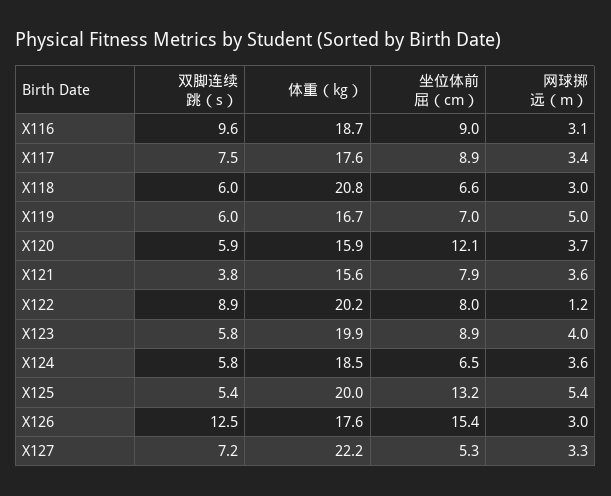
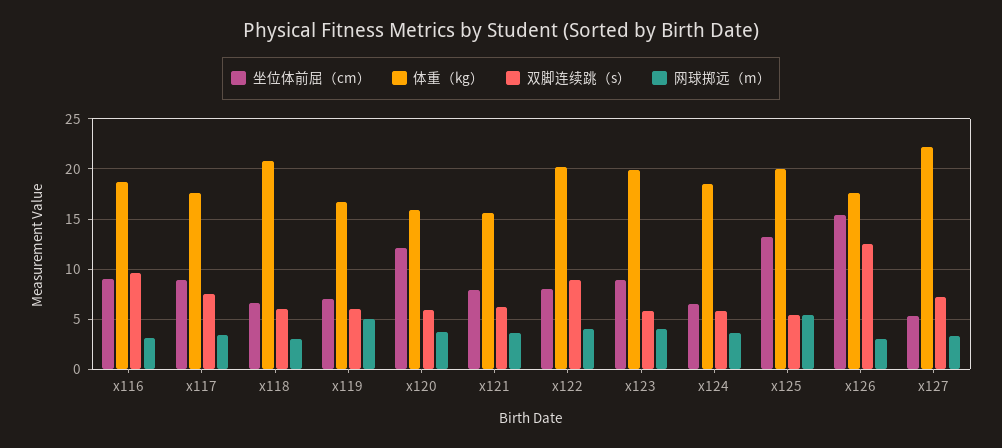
  {
    "双脚连续跳（s）": {
      "X116": 9.6,
      "X117": 7.5,
      "X118": 6,
      "X119": 6,
      "X120": 5.9,
-     "X121": 3.8,
+     "X121": 6,
      "X122": 8.9,
      "X123": 5.8,
      "X124": 5.8,
      "X125": 5.4,
      "X126": 12.5,
      "X127": 7.2
    },
    "体重（kg）": {
      "X116": 18.7,
      "X117": 17.6,
      "X118": 20.8,
      "X119": 16.7,
      "X120": 15.9,
      "X121": 15.6,
      "X122": 20.2,
      "X123": 19.9,
      "X124": 18.5,
      "X125": 20,
      "X126": 17.6,
      "X127": 22.2
    },
    "坐位体前屈（cm）": {
      "X116": 9,
      "X117": 8.9,
      "X118": 6.6,
      "X119": 7,
      "X120": 12.1,
      "X121": 7.9,
      "X122": 8,
      "X123": 8.9,
      "X124": 6.5,
      "X125": 13.2,
      "X126": 15.4,
      "X127": 5.3
    },
    "网球掷远（m）": {
      "X116": 3.1,
      "X117": 3.4,
      "X118": 3,
      "X119": 5,
      "X120": 3.7,
      "X121": 3.6,
-     "X122": 1.2,
+     "X122": 4,
      "X123": 4,
      "X124": 3.6,
      "X125": 5.4,
      "X126": 3,
      "X127": 3.3
    }
  }

